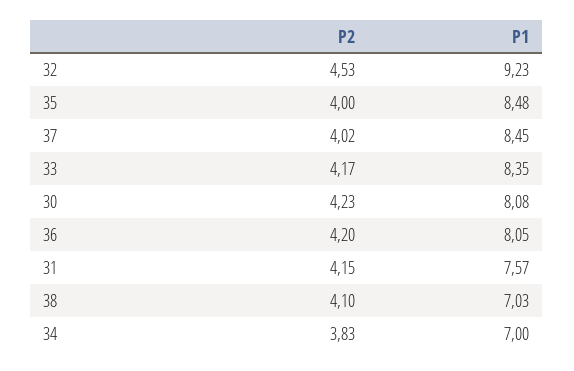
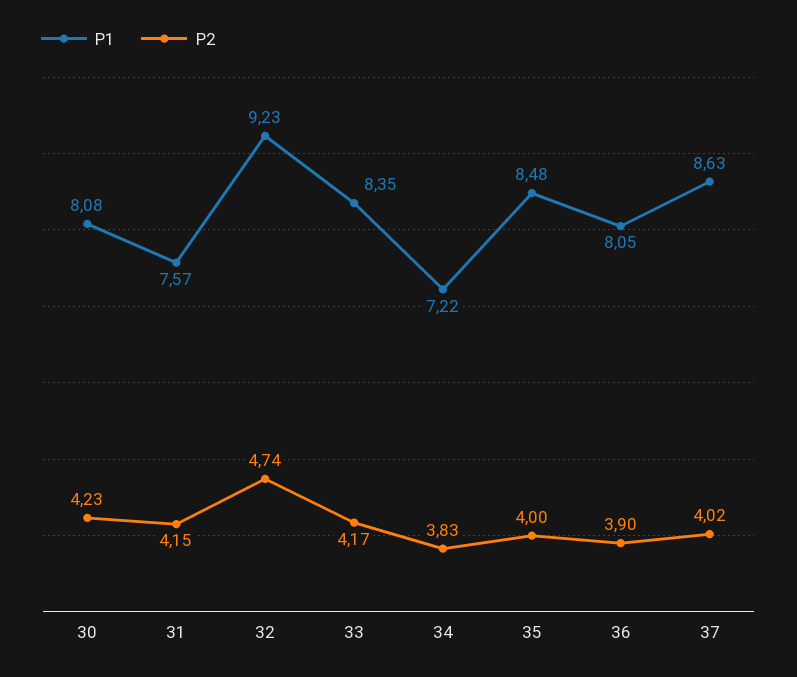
  {
    "P2": {
-     "32": 4.53,
+     "32": 4.74,
      "35": 4,
      "37": 4.02,
      "33": 4.17,
      "30": 4.23,
-     "36": 4.2,
+     "36": 3.9,
      "31": 4.15,
-     "38": 4.1,
      "34": 3.83
    },
    "P1": {
      "32": 9.23,
      "35": 8.48,
-     "37": 8.45,
+     "37": 8.63,
      "33": 8.35,
      "30": 8.08,
      "36": 8.05,
      "31": 7.57,
-     "38": 7.03,
-     "34": 7
+     "34": 7.22
    }
  }

